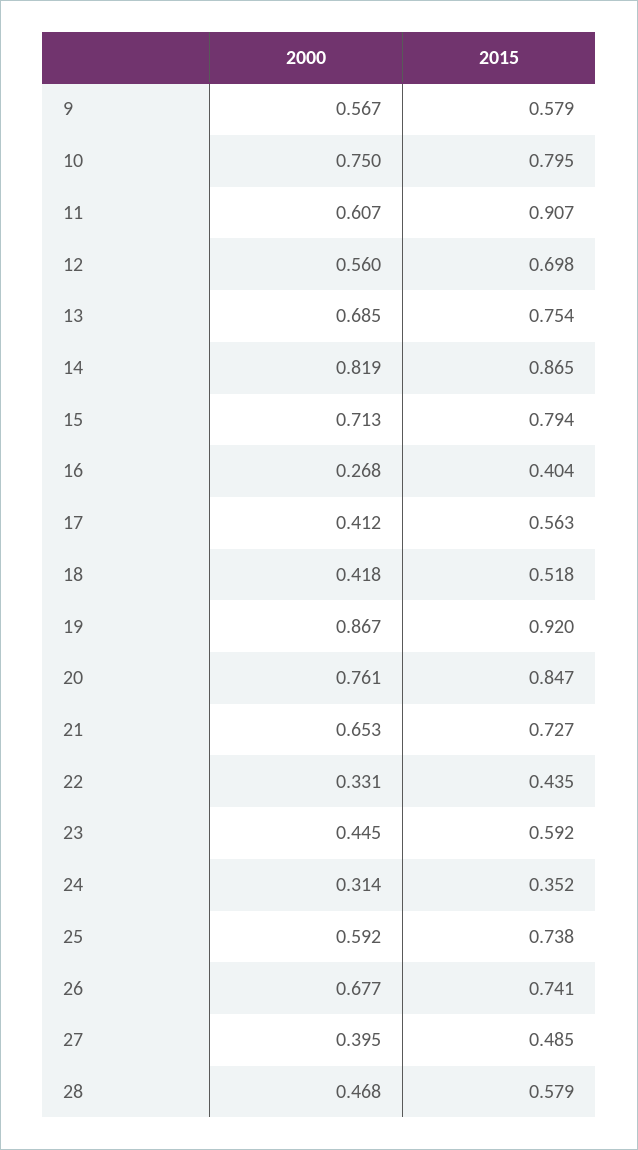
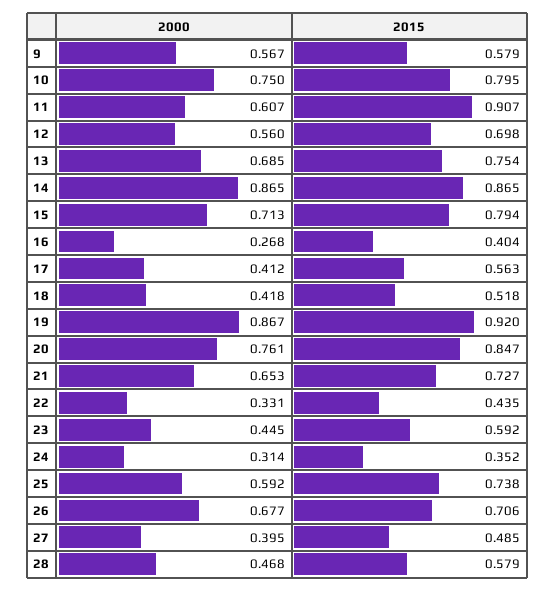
  {
    "2000": {
      "9": 0.567,
      "10": 0.75,
      "11": 0.607,
      "12": 0.56,
      "13": 0.685,
-     "14": 0.819,
+     "14": 0.865,
      "15": 0.713,
      "16": 0.268,
      "17": 0.412,
      "18": 0.418,
      "19": 0.867,
      "20": 0.761,
      "21": 0.653,
      "22": 0.331,
      "23": 0.445,
      "24": 0.314,
      "25": 0.592,
      "26": 0.677,
      "27": 0.395,
      "28": 0.468
    },
    "2015": {
      "9": 0.579,
      "10": 0.795,
      "11": 0.907,
      "12": 0.698,
      "13": 0.754,
      "14": 0.865,
      "15": 0.794,
      "16": 0.404,
      "17": 0.563,
      "18": 0.518,
      "19": 0.92,
      "20": 0.847,
      "21": 0.727,
      "22": 0.435,
      "23": 0.592,
      "24": 0.352,
      "25": 0.738,
-     "26": 0.741,
+     "26": 0.706,
      "27": 0.485,
      "28": 0.579
    }
  }

